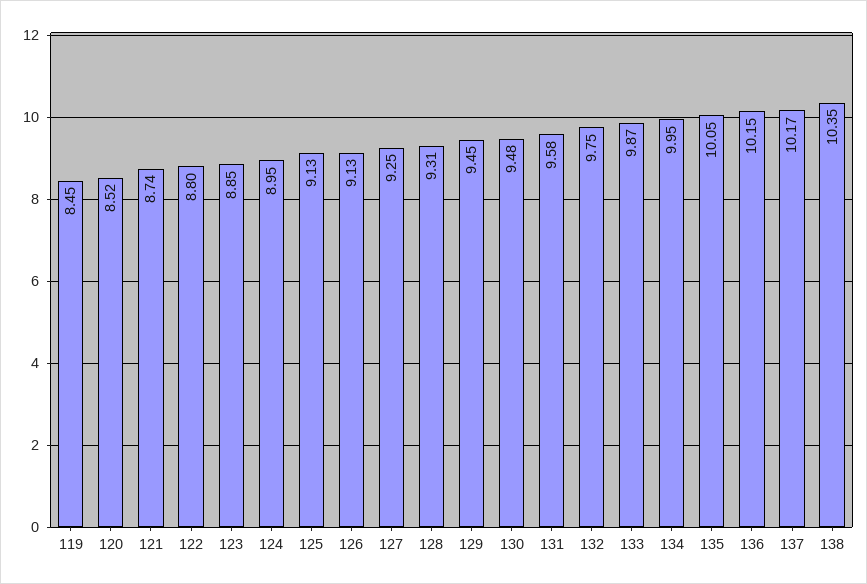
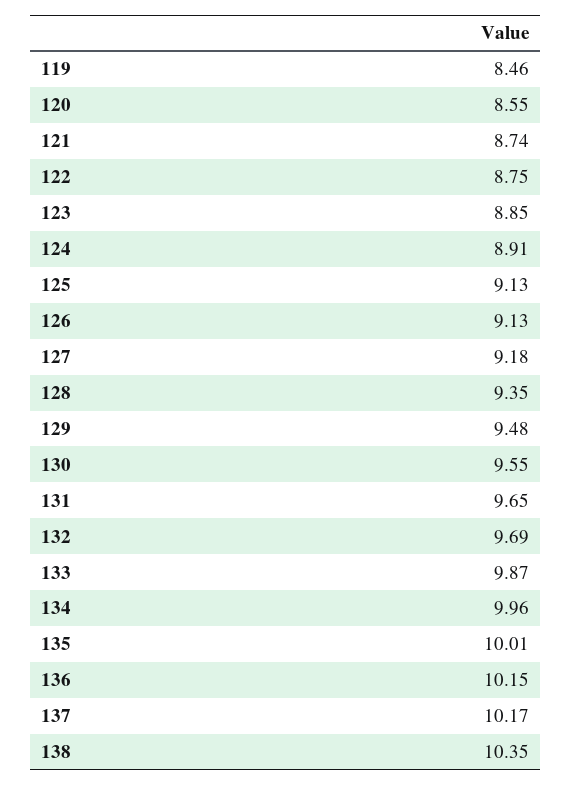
  {
-   "119": 8.45,
+   "119": 8.46,
-   "120": 8.52,
+   "120": 8.55,
    "121": 8.74,
-   "122": 8.8,
+   "122": 8.75,
    "123": 8.85,
-   "124": 8.95,
+   "124": 8.91,
    "125": 9.13,
    "126": 9.13,
-   "127": 9.25,
+   "127": 9.18,
-   "128": 9.31,
+   "128": 9.35,
-   "129": 9.45,
+   "129": 9.48,
-   "130": 9.48,
+   "130": 9.55,
-   "131": 9.58,
+   "131": 9.65,
-   "132": 9.75,
+   "132": 9.69,
    "133": 9.87,
-   "134": 9.95,
+   "134": 9.96,
-   "135": 10.05,
+   "135": 10.01,
    "136": 10.15,
    "137": 10.17,
    "138": 10.35
  }

